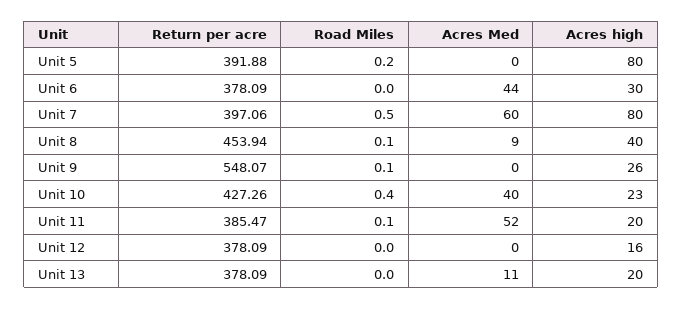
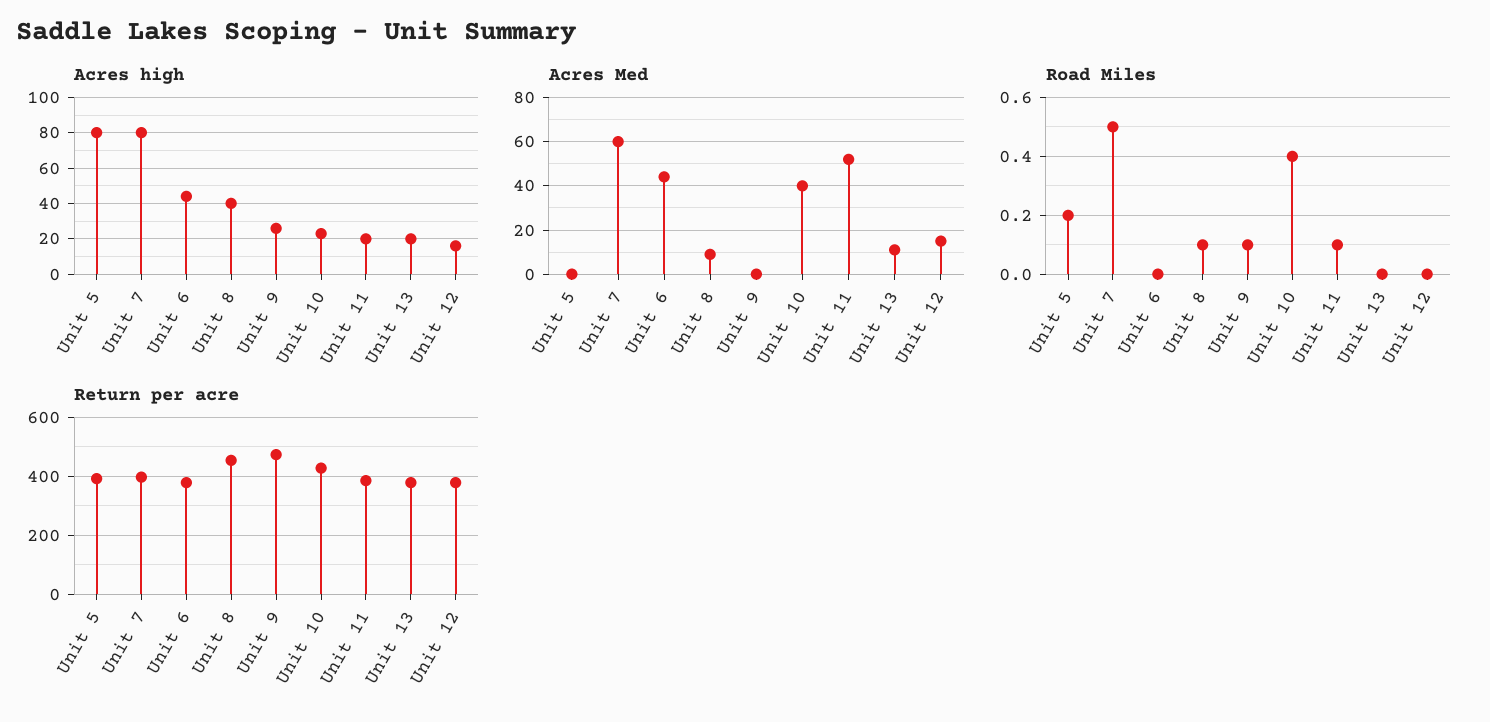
  {
    "Return per acre": {
      "Unit 5": 391.88,
      "Unit 6": 378.09,
      "Unit 7": 397.06,
      "Unit 8": 453.94,
-     "Unit 9": 548.07,
+     "Unit 9": 475,
      "Unit 10": 427.26,
      "Unit 11": 385.47,
      "Unit 12": 378.09,
      "Unit 13": 378.09
    },
    "Road Miles": {
      "Unit 5": 0.2,
      "Unit 6": 0,
      "Unit 7": 0.5,
      "Unit 8": 0.1,
      "Unit 9": 0.1,
      "Unit 10": 0.4,
      "Unit 11": 0.1,
      "Unit 12": 0,
      "Unit 13": 0
    },
    "Acres Med": {
      "Unit 5": 0,
      "Unit 6": 44,
      "Unit 7": 60,
      "Unit 8": 9,
      "Unit 9": 0,
      "Unit 10": 40,
      "Unit 11": 52,
-     "Unit 12": 0,
+     "Unit 12": 15,
      "Unit 13": 11
    },
    "Acres high": {
      "Unit 5": 80,
-     "Unit 6": 30,
+     "Unit 6": 45,
      "Unit 7": 80,
      "Unit 8": 40,
      "Unit 9": 26,
      "Unit 10": 23,
      "Unit 11": 20,
      "Unit 12": 16,
      "Unit 13": 20
    }
  }

